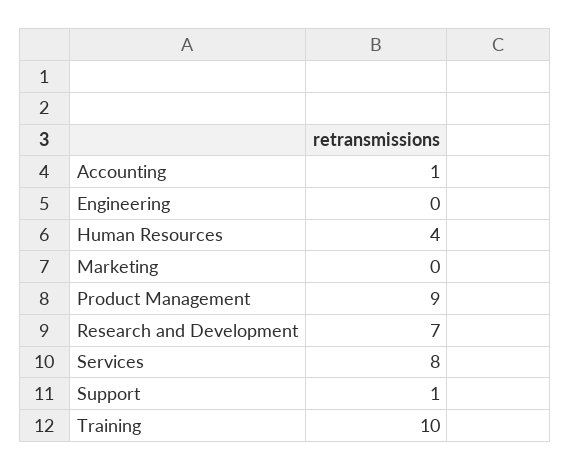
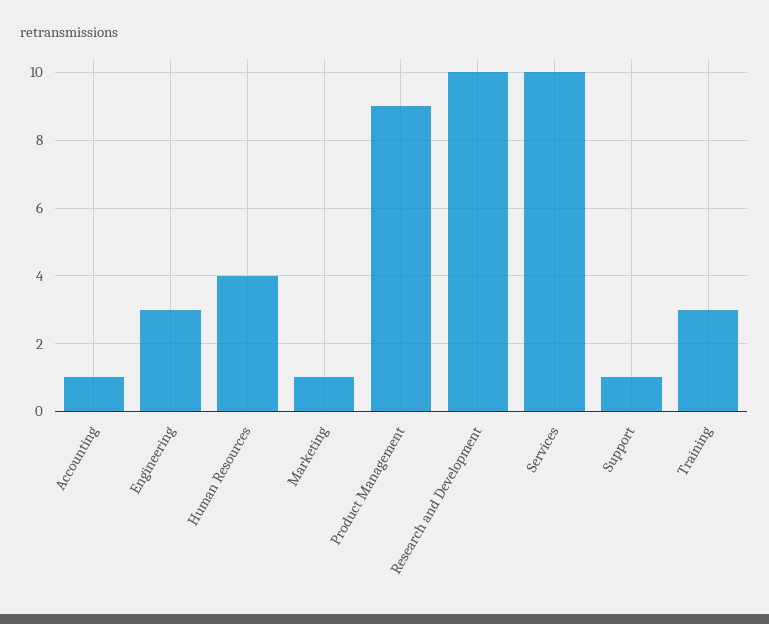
  {
    "Accounting": 1,
-   "Engineering": 0,
+   "Engineering": 3,
    "Human Resources": 4,
-   "Marketing": 0,
+   "Marketing": 1,
    "Product Management": 9,
-   "Research and Development": 7,
+   "Research and Development": 10,
-   "Services": 8,
+   "Services": 10,
    "Support": 1,
-   "Training": 10
+   "Training": 3
  }

